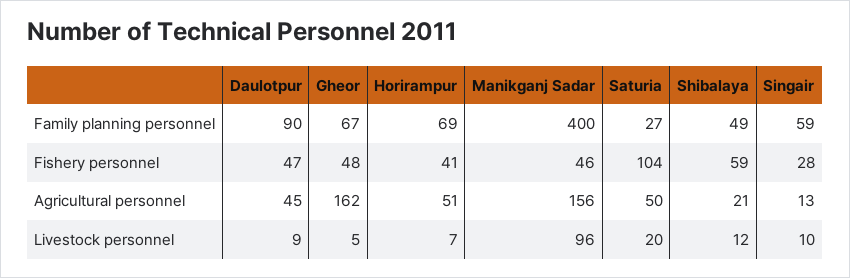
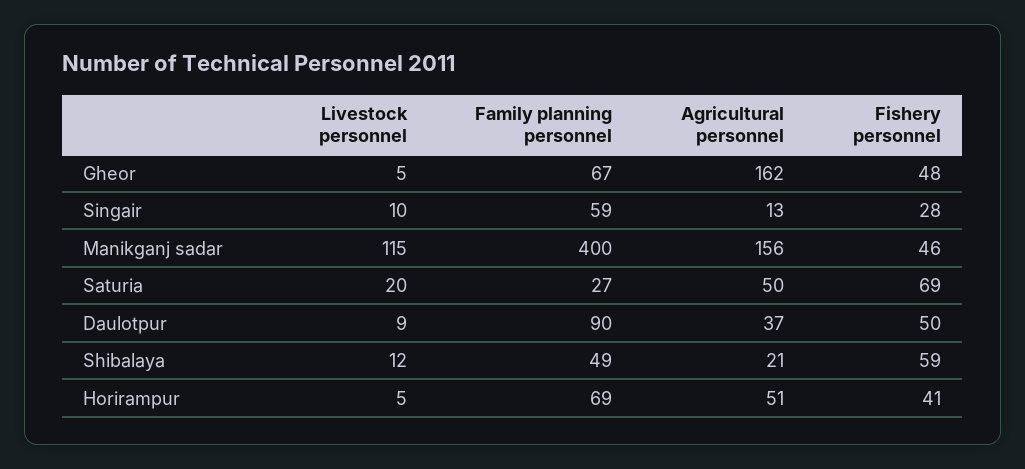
  {
    "Daulotpur": {
      "Family planning personnel": 90,
-     "Fishery personnel": 47,
+     "Fishery personnel": 50,
-     "Agricultural personnel": 45,
+     "Agricultural personnel": 37,
      "Livestock personnel": 9
    },
    "Gheor": {
      "Family planning personnel": 67,
      "Fishery personnel": 48,
      "Agricultural personnel": 162,
      "Livestock personnel": 5
    },
    "Horirampur": {
      "Family planning personnel": 69,
      "Fishery personnel": 41,
      "Agricultural personnel": 51,
-     "Livestock personnel": 7
+     "Livestock personnel": 5
    },
    "Manikganj Sadar": {
      "Family planning personnel": 400,
      "Fishery personnel": 46,
      "Agricultural personnel": 156,
-     "Livestock personnel": 96
+     "Livestock personnel": 115
    },
    "Saturia": {
      "Family planning personnel": 27,
-     "Fishery personnel": 104,
+     "Fishery personnel": 69,
      "Agricultural personnel": 50,
      "Livestock personnel": 20
    },
    "Shibalaya": {
      "Family planning personnel": 49,
      "Fishery personnel": 59,
      "Agricultural personnel": 21,
      "Livestock personnel": 12
    },
    "Singair": {
      "Family planning personnel": 59,
      "Fishery personnel": 28,
      "Agricultural personnel": 13,
      "Livestock personnel": 10
    }
  }

